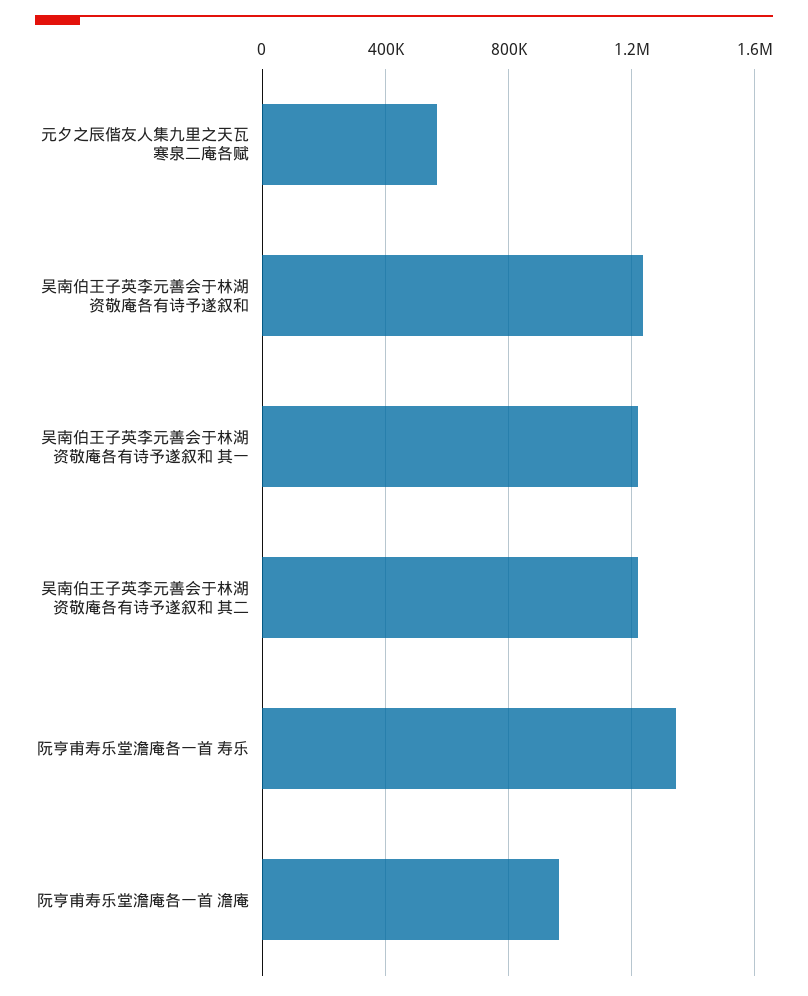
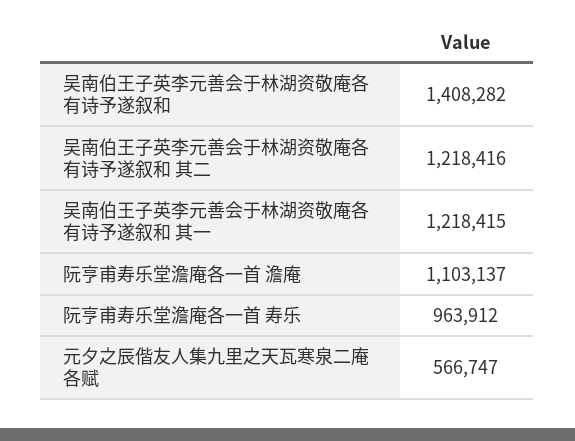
  {
    "元夕之辰偕友人集九里之天瓦寒泉二庵各赋": 566747,
-   "吴南伯王子英李元善会于林湖资敬庵各有诗予遂叙和": 1250000,
+   "吴南伯王子英李元善会于林湖资敬庵各有诗予遂叙和": 1408282,
    "吴南伯王子英李元善会于林湖资敬庵各有诗予遂叙和 其一": 1218415,
    "吴南伯王子英李元善会于林湖资敬庵各有诗予遂叙和 其二": 1218416,
-   "阮亨甫寿乐堂澹庵各一首 寿乐": 1350000,
+   "阮亨甫寿乐堂澹庵各一首 寿乐": 963912,
-   "阮亨甫寿乐堂澹庵各一首 澹庵": 950000
+   "阮亨甫寿乐堂澹庵各一首 澹庵": 1103137
  }

